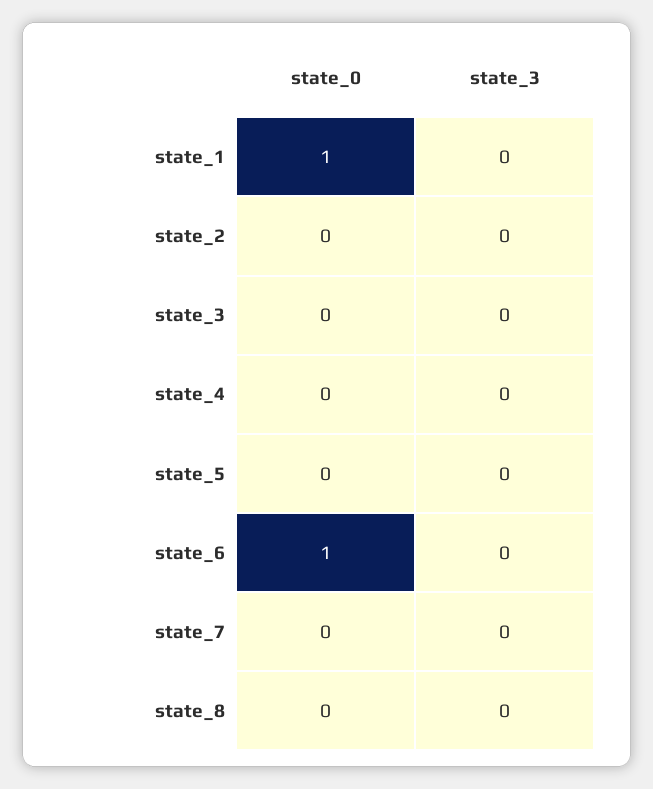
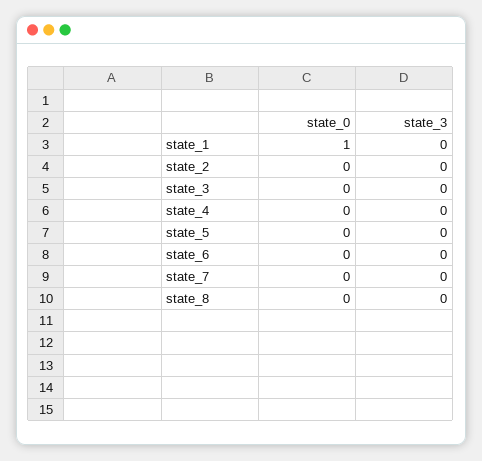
  {
    "state_0": {
      "state_1": 1,
      "state_2": 0,
      "state_3": 0,
      "state_4": 0,
      "state_5": 0,
-     "state_6": 1,
+     "state_6": 0,
      "state_7": 0,
      "state_8": 0
    },
    "state_3": {
      "state_1": 0,
      "state_2": 0,
      "state_3": 0,
      "state_4": 0,
      "state_5": 0,
      "state_6": 0,
      "state_7": 0,
      "state_8": 0
    }
  }

